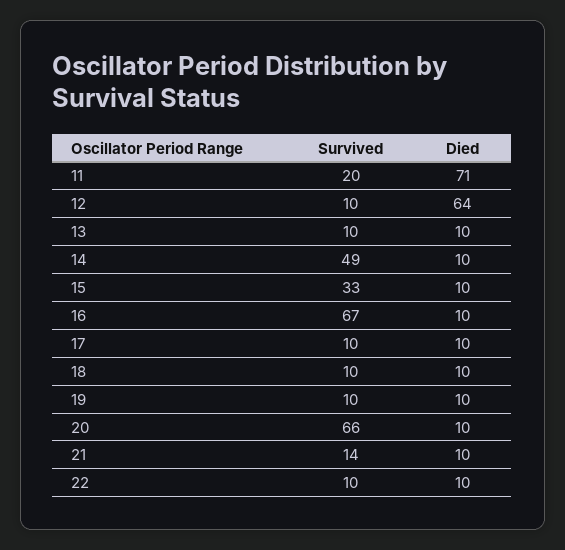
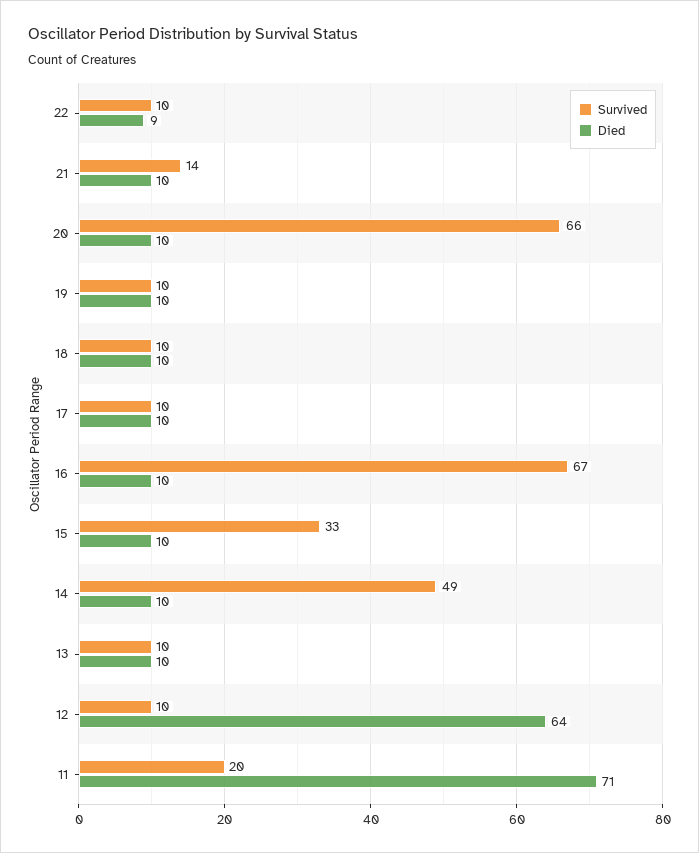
  {
    "Survived": {
      "11": 20,
      "12": 10,
      "13": 10,
      "14": 49,
      "15": 33,
      "16": 67,
      "17": 10,
      "18": 10,
      "19": 10,
      "20": 66,
      "21": 14,
      "22": 10
    },
    "Died": {
      "11": 71,
      "12": 64,
      "13": 10,
      "14": 10,
      "15": 10,
      "16": 10,
      "17": 10,
      "18": 10,
      "19": 10,
      "20": 10,
      "21": 10,
-     "22": 10
+     "22": 9
    }
  }

